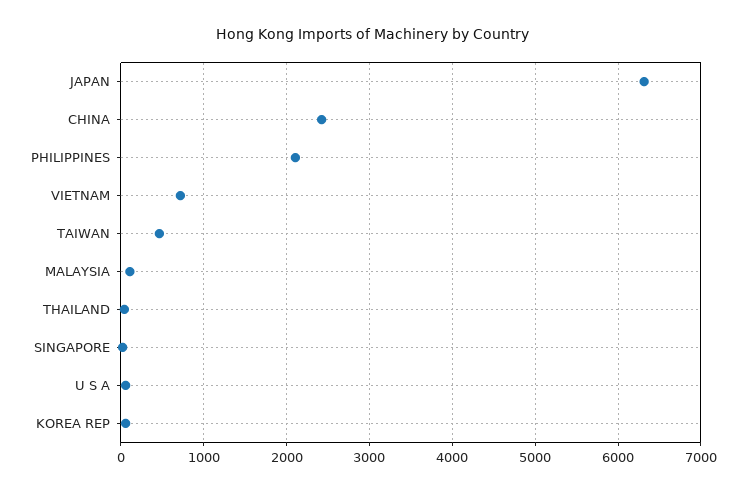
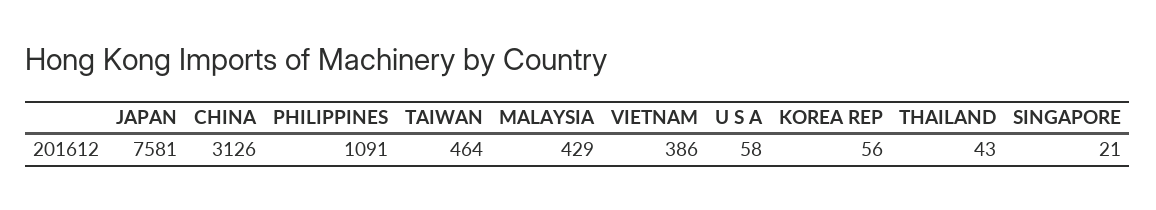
  {
-   "JAPAN": 6300,
+   "JAPAN": 7581,
-   "CHINA": 2400,
+   "CHINA": 3126,
-   "PHILIPPINES": 2100,
+   "PHILIPPINES": 1091,
-   "VIETNAM": 700,
+   "VIETNAM": 386,
    "TAIWAN": 464,
-   "MALAYSIA": 100,
+   "MALAYSIA": 429,
    "THAILAND": 43,
    "SINGAPORE": 21,
    "U S A": 58,
    "KOREA REP": 56
  }

